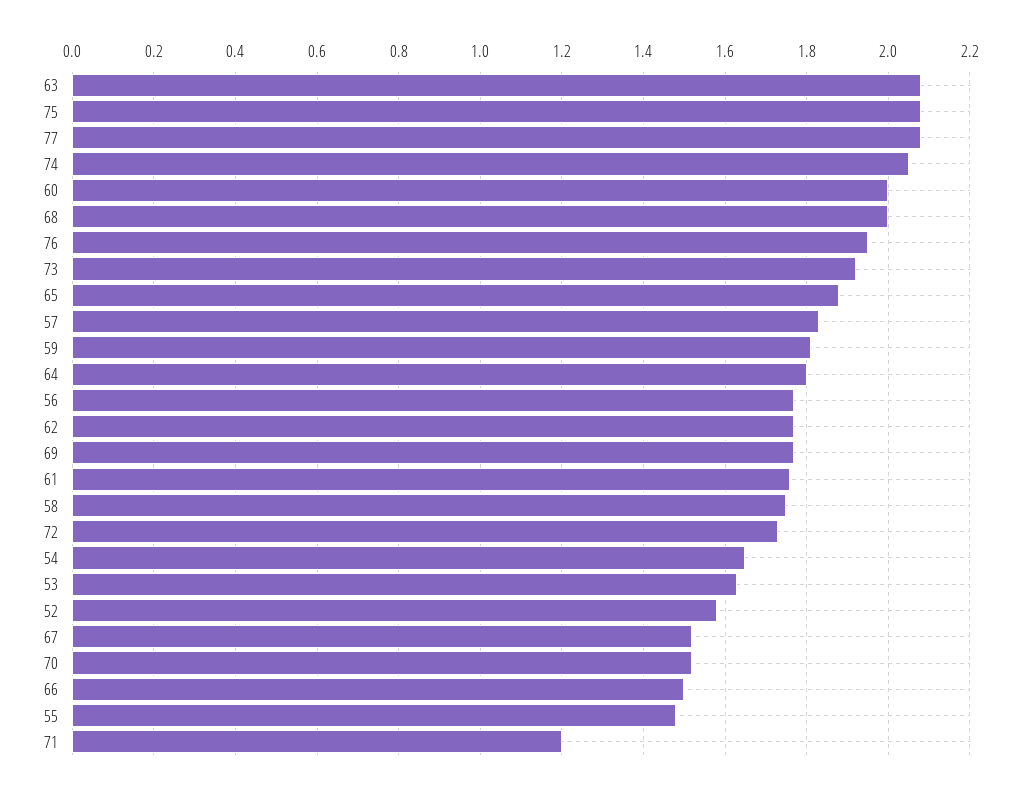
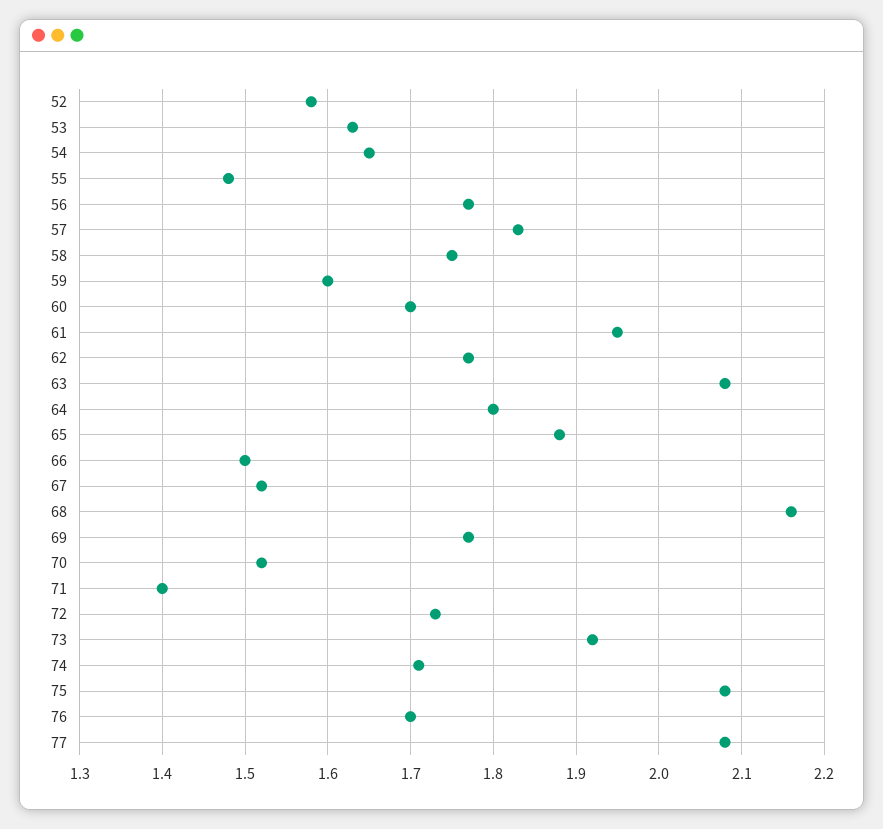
  {
    "63": 2.08,
    "75": 2.08,
    "77": 2.08,
-   "74": 2.05,
+   "74": 1.71,
-   "60": 2,
+   "60": 1.7,
-   "68": 2,
+   "68": 2.16,
-   "76": 1.95,
+   "76": 1.7,
    "73": 1.92,
    "65": 1.88,
    "57": 1.83,
-   "59": 1.8,
+   "59": 1.6,
    "64": 1.8,
    "56": 1.77,
    "62": 1.77,
    "69": 1.77,
-   "61": 1.75,
+   "61": 1.95,
    "58": 1.75,
    "72": 1.73,
    "54": 1.65,
    "53": 1.63,
    "52": 1.58,
    "67": 1.52,
    "70": 1.52,
    "66": 1.5,
    "55": 1.48,
-   "71": 1.2
+   "71": 1.4
  }

